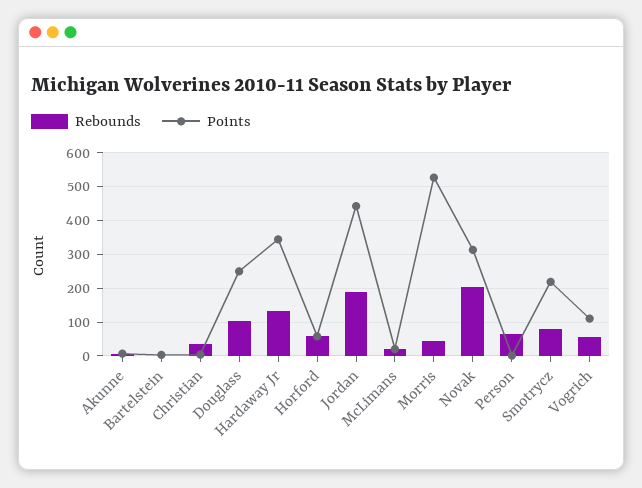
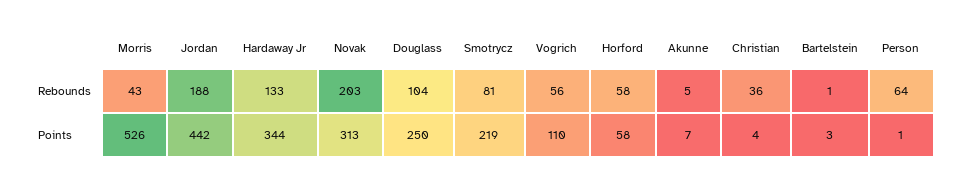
  {
    "Rebounds": {
      "Akunne": 5,
      "Bartelstein": 1,
      "Christian": 36,
      "Douglass": 104,
      "Hardaway Jr": 133,
      "Horford": 58,
      "Jordan": 188,
-     "McLimans": 20,
      "Morris": 43,
      "Novak": 203,
      "Person": 64,
      "Smotrycz": 81,
      "Vogrich": 56
    },
    "Points": {
      "Akunne": 7,
      "Bartelstein": 3,
      "Christian": 4,
      "Douglass": 250,
      "Hardaway Jr": 344,
      "Horford": 58,
      "Jordan": 442,
-     "McLimans": 20,
      "Morris": 526,
      "Novak": 313,
      "Person": 1,
      "Smotrycz": 219,
      "Vogrich": 110
    }
  }

